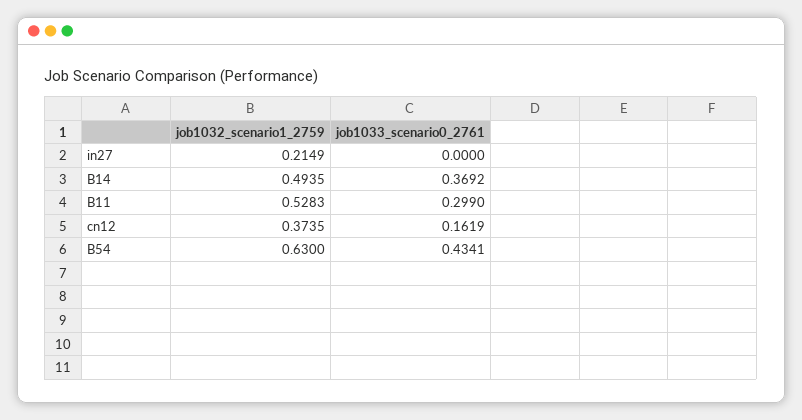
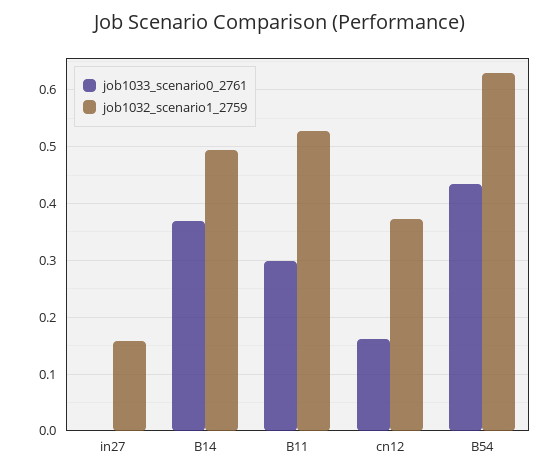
  {
    "job1032_scenario1_2759": {
-     "in27": 0.2149,
+     "in27": 0.16,
      "B14": 0.4935,
      "B11": 0.5283,
      "cn12": 0.3735,
      "B54": 0.63
    },
    "job1033_scenario0_2761": {
      "in27": 0,
      "B14": 0.3692,
      "B11": 0.299,
      "cn12": 0.1619,
      "B54": 0.4341
    }
  }

